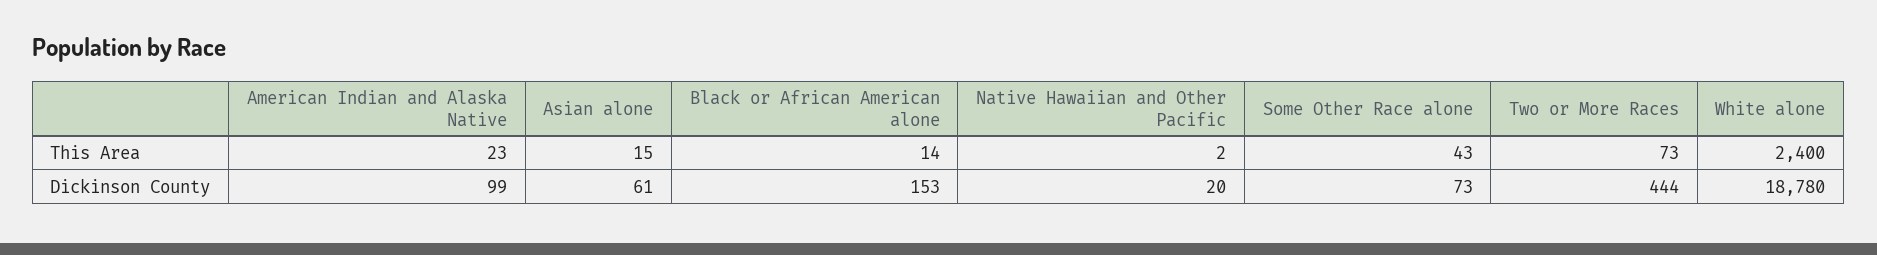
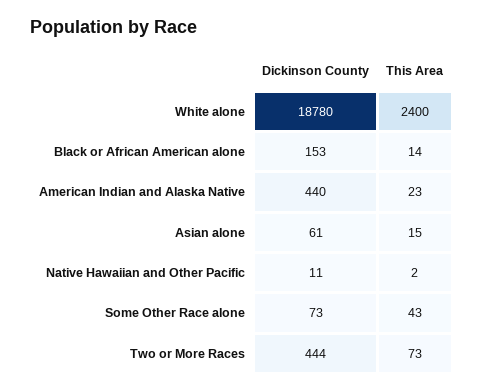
  {
    "American Indian and Alaska Native": {
      "This Area": 23,
-     "Dickinson County": 99
+     "Dickinson County": 440
    },
    "Asian alone": {
      "This Area": 15,
      "Dickinson County": 61
    },
    "Black or African American alone": {
      "This Area": 14,
      "Dickinson County": 153
    },
    "Native Hawaiian and Other Pacific": {
      "This Area": 2,
-     "Dickinson County": 20
+     "Dickinson County": 11
    },
    "Some Other Race alone": {
      "This Area": 43,
      "Dickinson County": 73
    },
    "Two or More Races": {
      "This Area": 73,
      "Dickinson County": 444
    },
    "White alone": {
      "This Area": 2400,
      "Dickinson County": 18780
    }
  }

